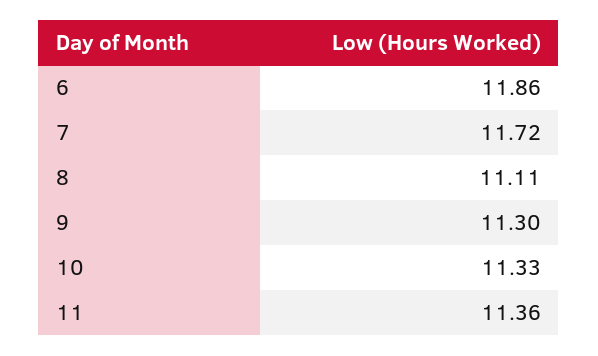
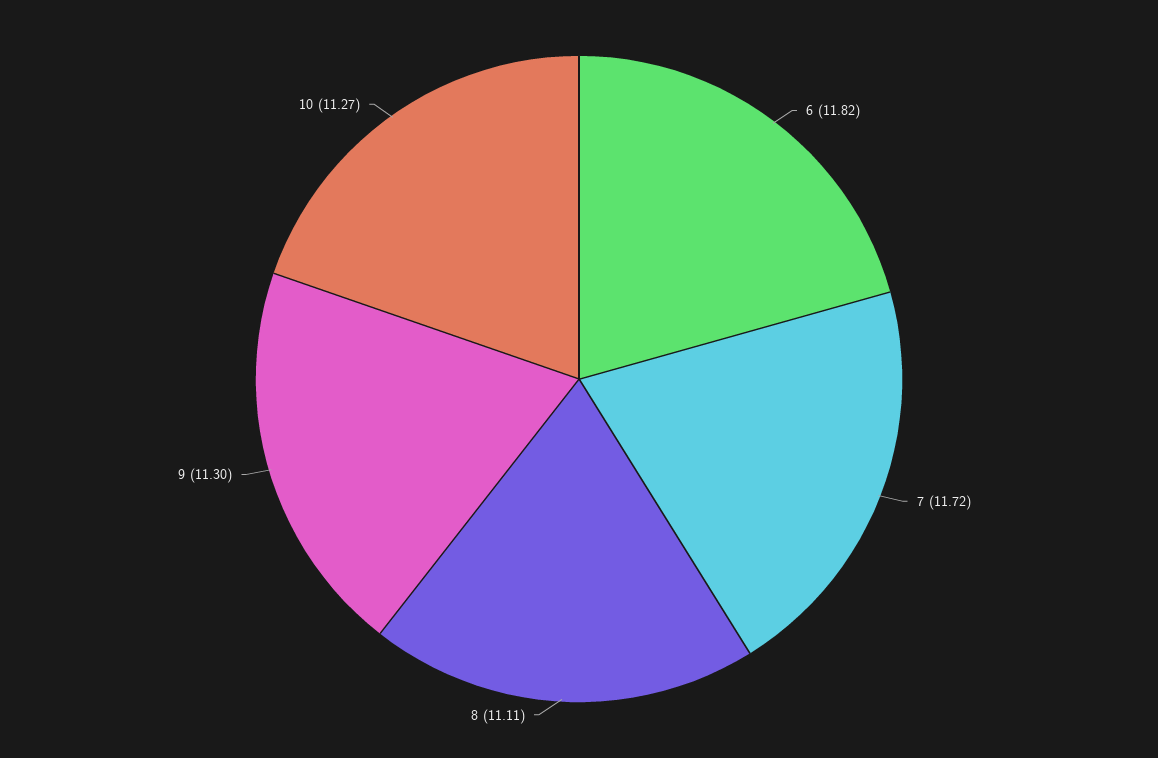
  {
-   "6": 11.86,
+   "6": 11.82,
    "7": 11.72,
    "8": 11.11,
    "9": 11.3,
-   "10": 11.33,
+   "10": 11.27
-   "11": 11.36
  }

